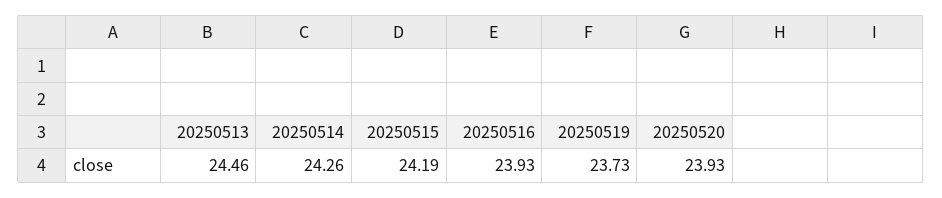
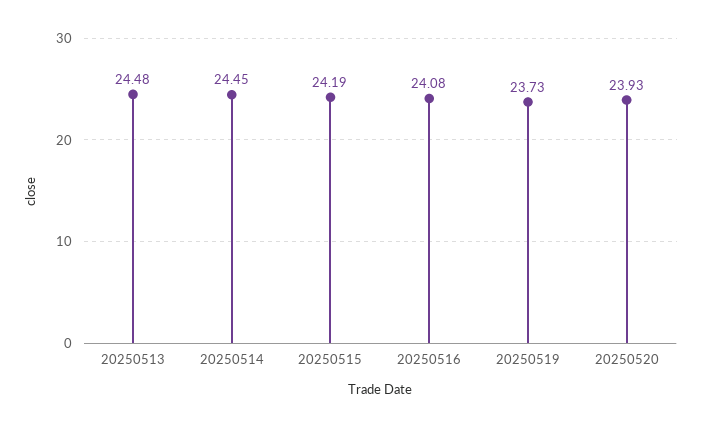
  {
-   "20250513": 24.46,
+   "20250513": 24.48,
-   "20250514": 24.26,
+   "20250514": 24.45,
    "20250515": 24.19,
-   "20250516": 23.93,
+   "20250516": 24.08,
    "20250519": 23.73,
    "20250520": 23.93
  }

